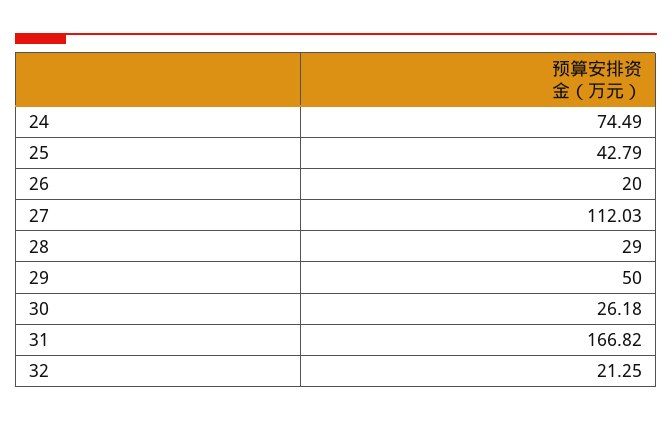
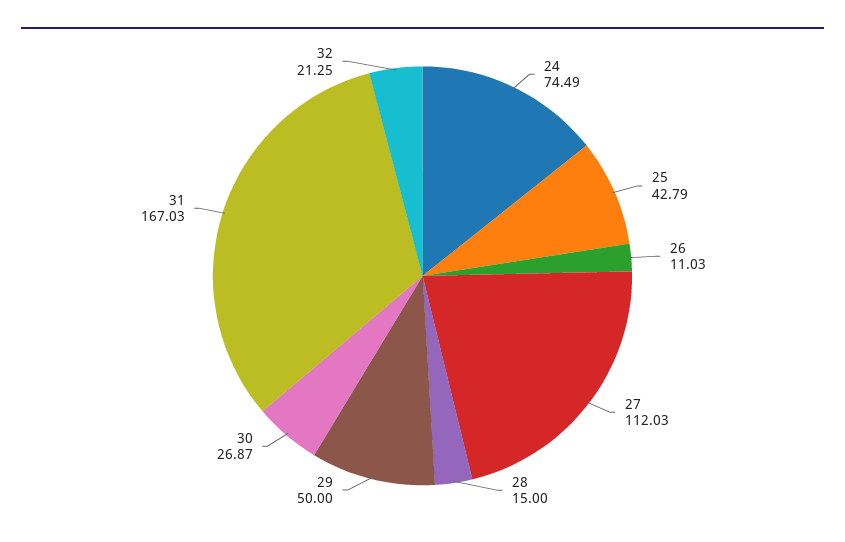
  {
    "24": 74.49,
    "25": 42.79,
-   "26": 20,
+   "26": 11.03,
    "27": 112.03,
-   "28": 29,
+   "28": 15,
    "29": 50,
-   "30": 26.18,
+   "30": 26.87,
-   "31": 166.82,
+   "31": 167.03,
    "32": 21.25
  }

